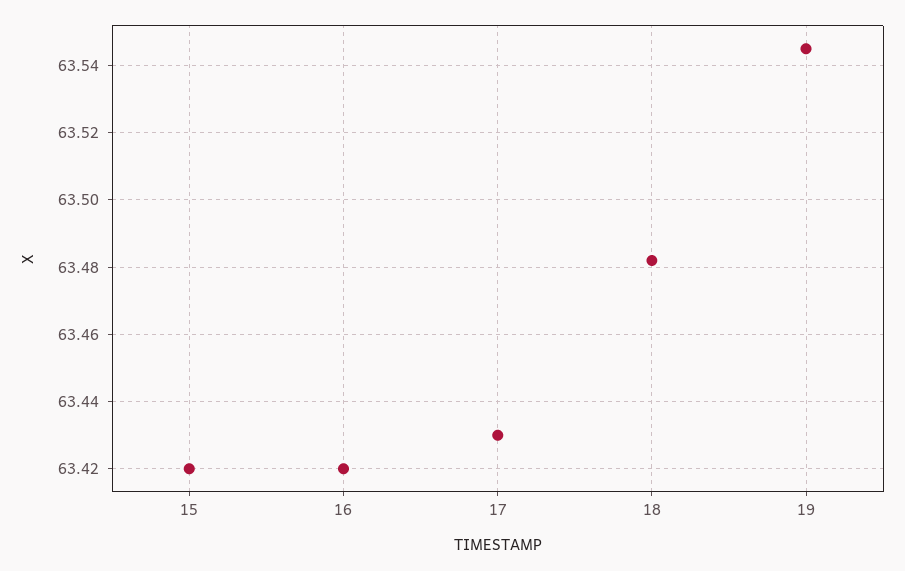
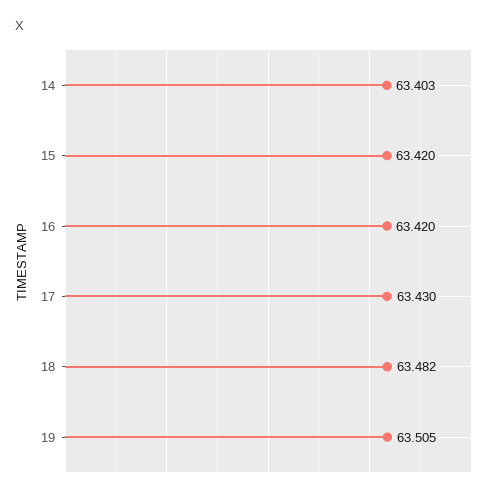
  {
    "15": 63.42,
    "16": 63.42,
    "17": 63.43,
    "18": 63.482,
-   "19": 63.545
+   "19": 63.505,
+   "14": 63.403
  }

